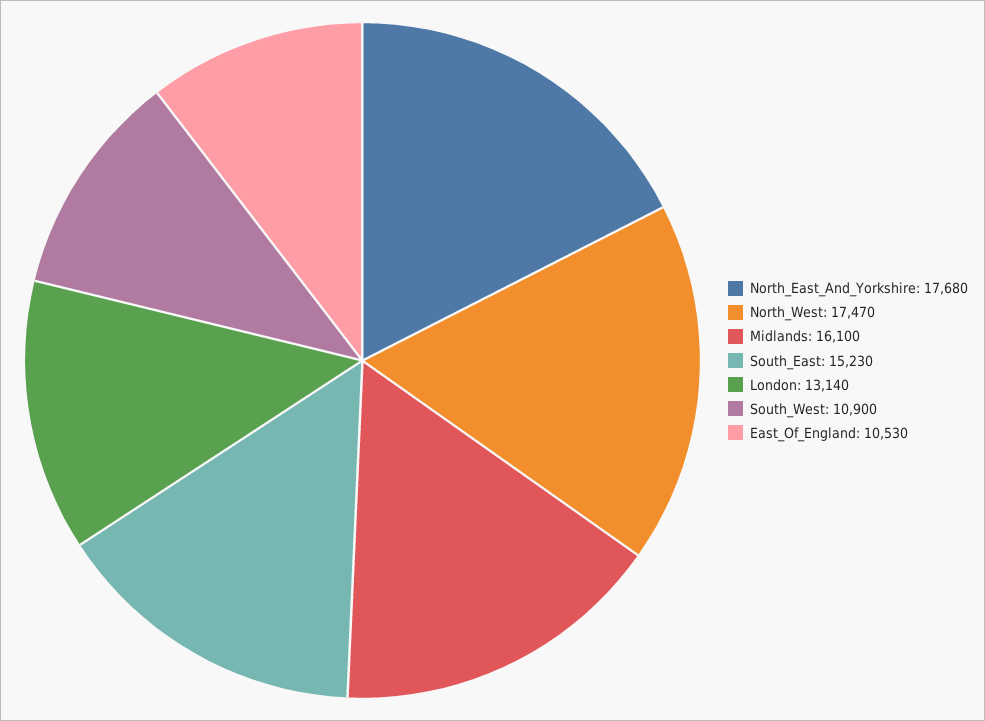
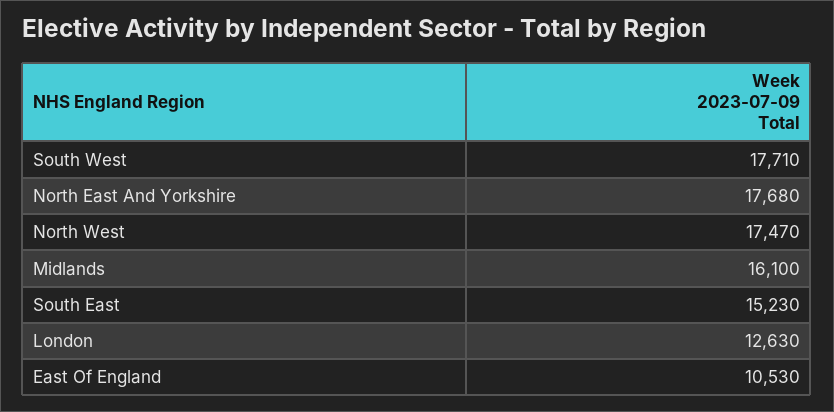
  {
    "North_East_And_Yorkshire": 17680,
    "North_West": 17470,
    "Midlands": 16100,
    "South_East": 15230,
-   "London": 13140,
+   "London": 12630,
-   "South_West": 10900,
+   "South_West": 17710,
    "East_Of_England": 10530
  }

